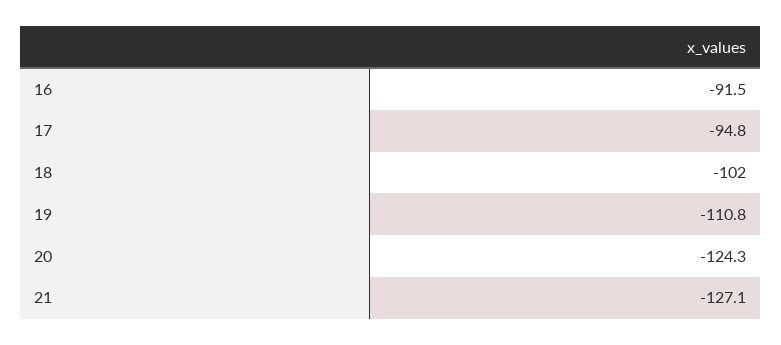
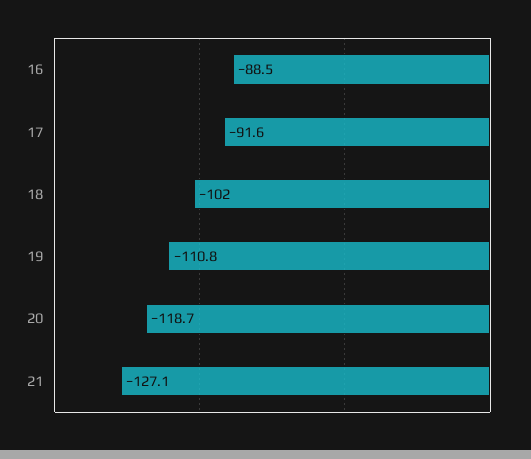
  {
-   "16": -91.5,
+   "16": -88.5,
-   "17": -94.8,
+   "17": -91.6,
    "18": -102,
    "19": -110.8,
-   "20": -124.3,
+   "20": -118.7,
    "21": -127.1
  }

